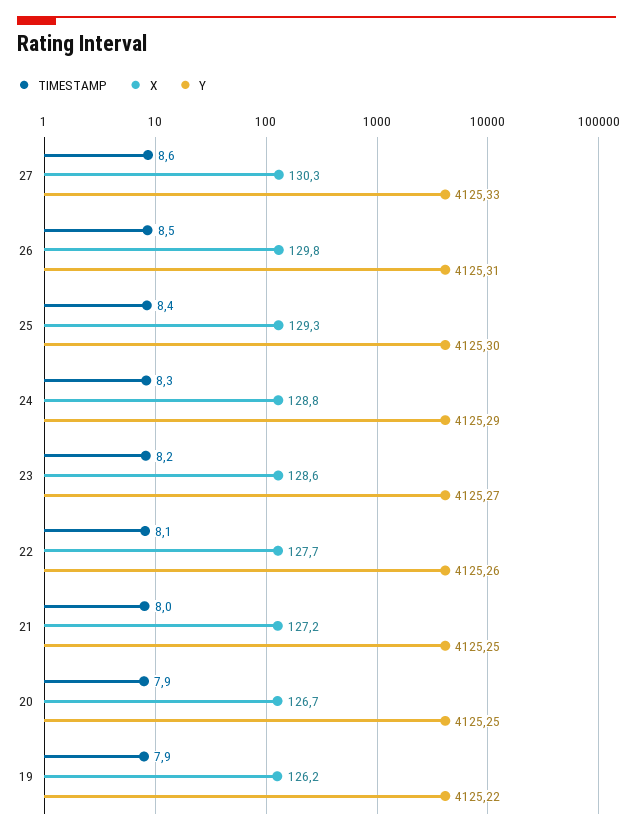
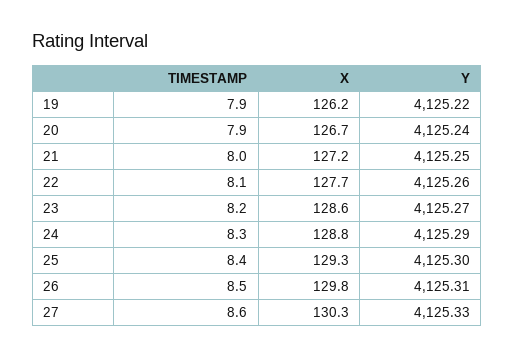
  {
    "TIMESTAMP": {
      "27": 8.6,
      "26": 8.5,
      "25": 8.4,
      "24": 8.3,
      "23": 8.2,
      "22": 8.1,
      "21": 8,
      "20": 7.9,
      "19": 7.9
    },
    "X": {
      "27": 130.3,
      "26": 129.8,
      "25": 129.3,
      "24": 128.8,
      "23": 128.6,
      "22": 127.7,
      "21": 127.2,
      "20": 126.7,
      "19": 126.2
    },
    "Y": {
      "27": 4125.33,
      "26": 4125.31,
      "25": 4125.3,
      "24": 4125.29,
      "23": 4125.27,
      "22": 4125.26,
      "21": 4125.25,
-     "20": 4125.25,
+     "20": 4125.24,
      "19": 4125.22
    }
  }

